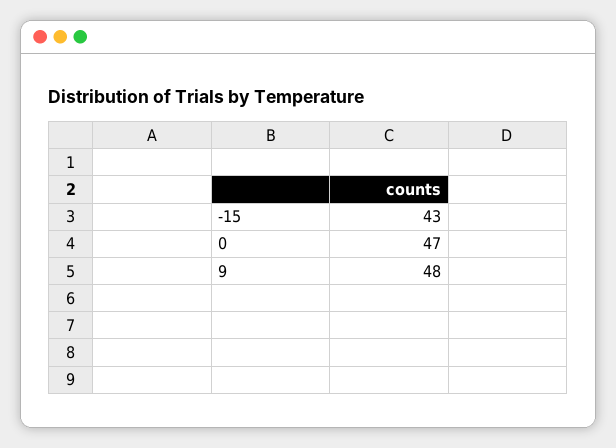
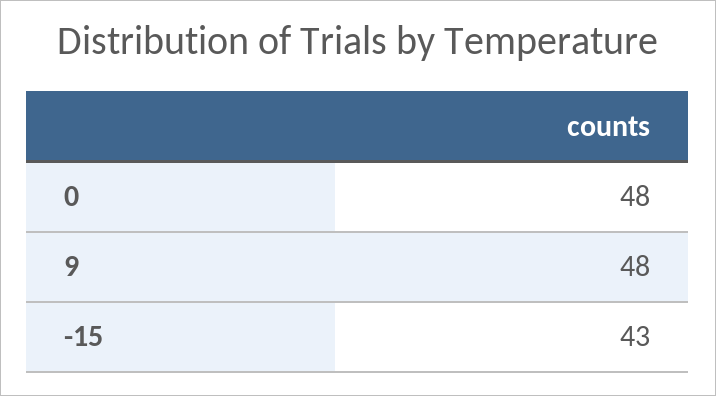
  {
    "-15": 43,
-   "0": 47,
+   "0": 48,
    "9": 48
  }

